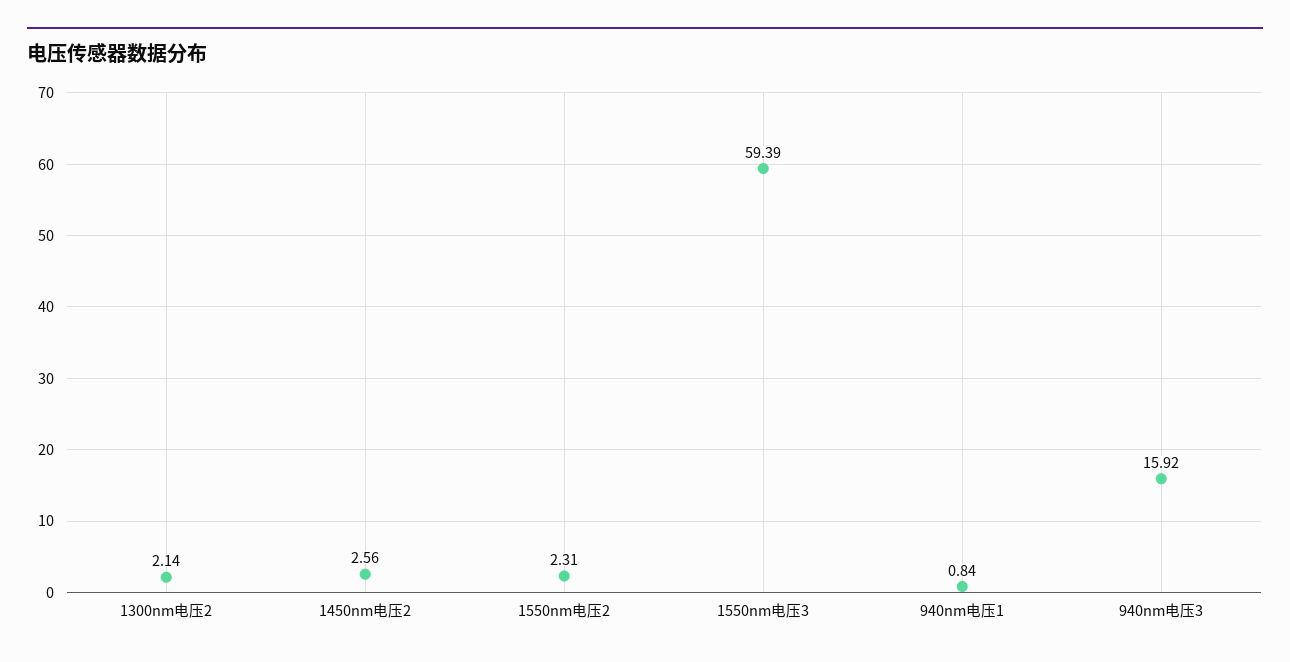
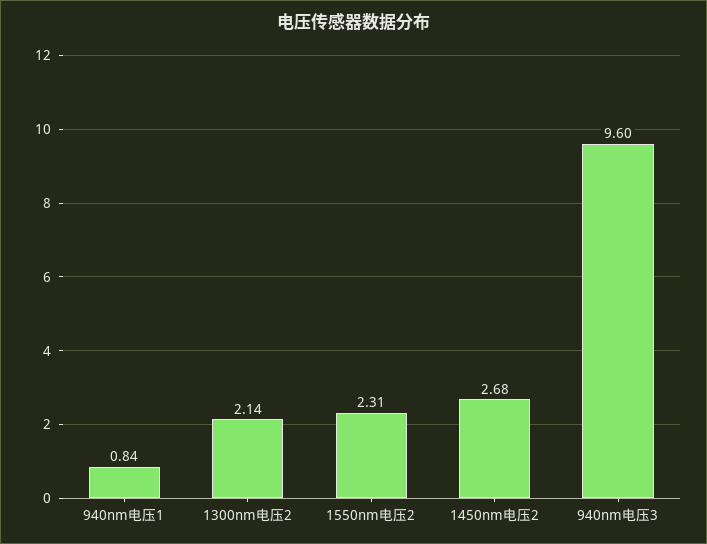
  {
    "1300nm电压2": 2.14,
-   "1450nm电压2": 2.56,
+   "1450nm电压2": 2.68,
    "1550nm电压2": 2.31,
-   "1550nm电压3": 59.39,
    "940nm电压1": 0.84,
-   "940nm电压3": 15.92
+   "940nm电压3": 9.6
  }

